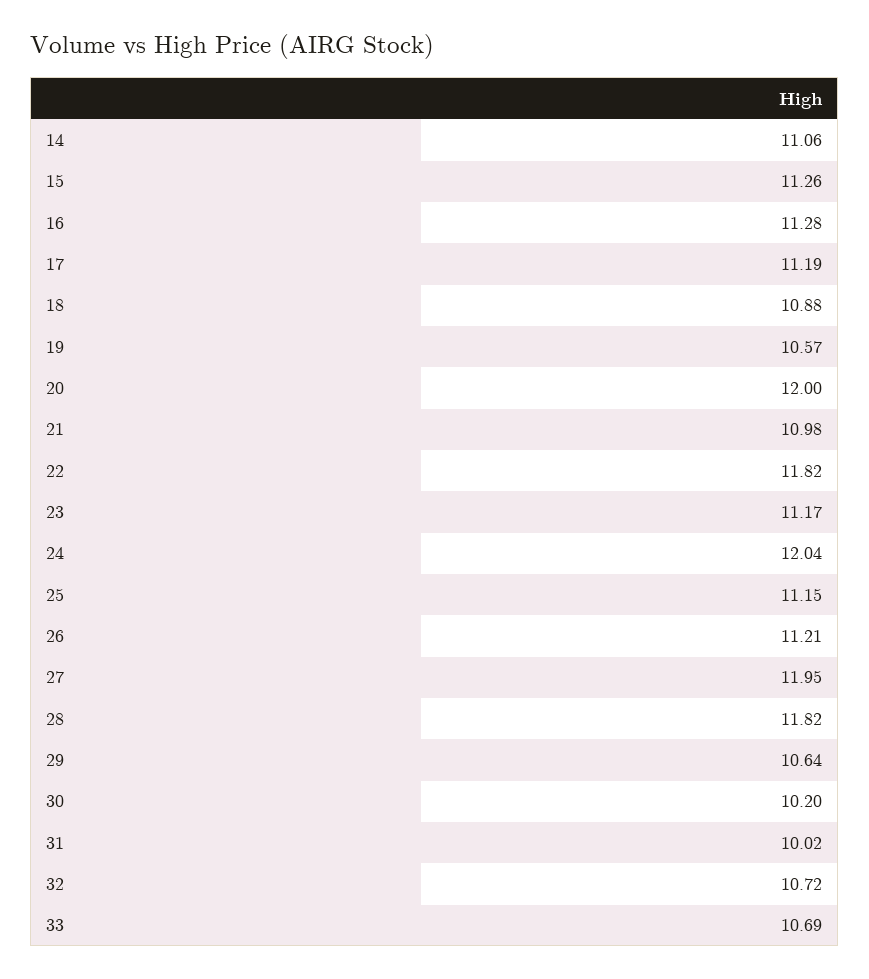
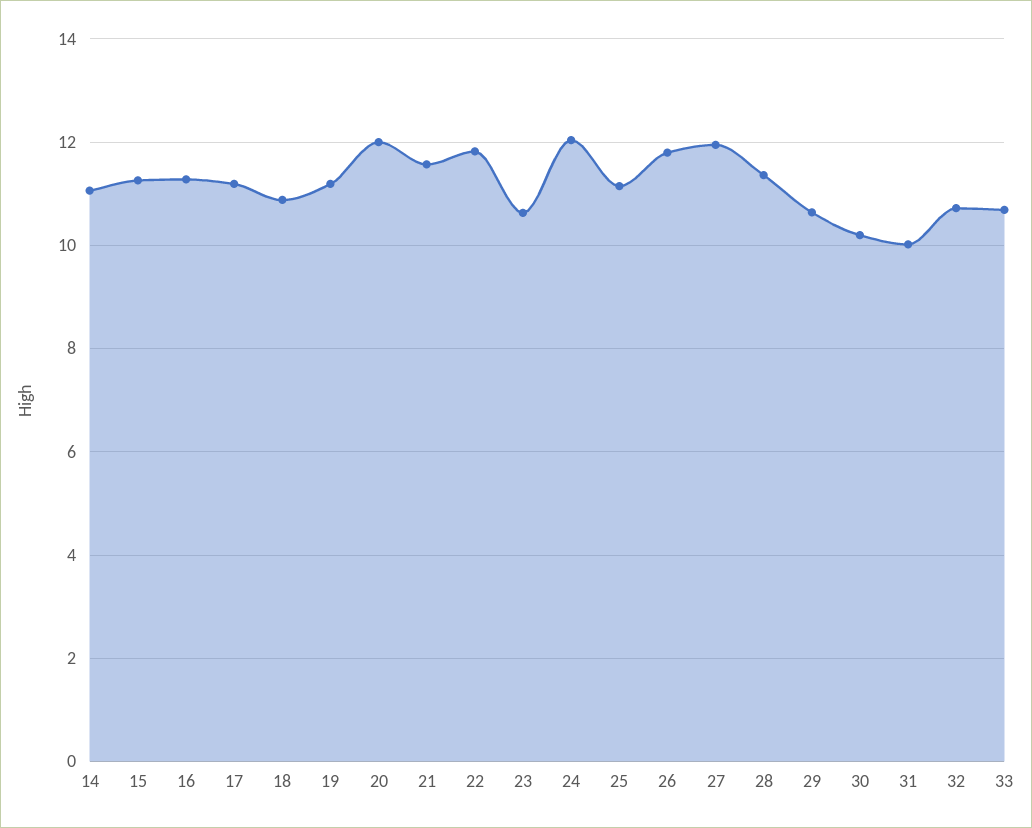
  {
    "14": 11.06,
    "15": 11.26,
    "16": 11.28,
    "17": 11.19,
    "18": 10.88,
-   "19": 10.57,
+   "19": 11.2,
    "20": 12,
-   "21": 10.98,
+   "21": 11.6,
    "22": 11.82,
-   "23": 11.17,
+   "23": 10.6,
    "24": 12.04,
    "25": 11.15,
-   "26": 11.21,
+   "26": 11.8,
    "27": 11.95,
-   "28": 11.82,
+   "28": 11.4,
    "29": 10.64,
    "30": 10.2,
    "31": 10.02,
    "32": 10.72,
    "33": 10.69
  }

